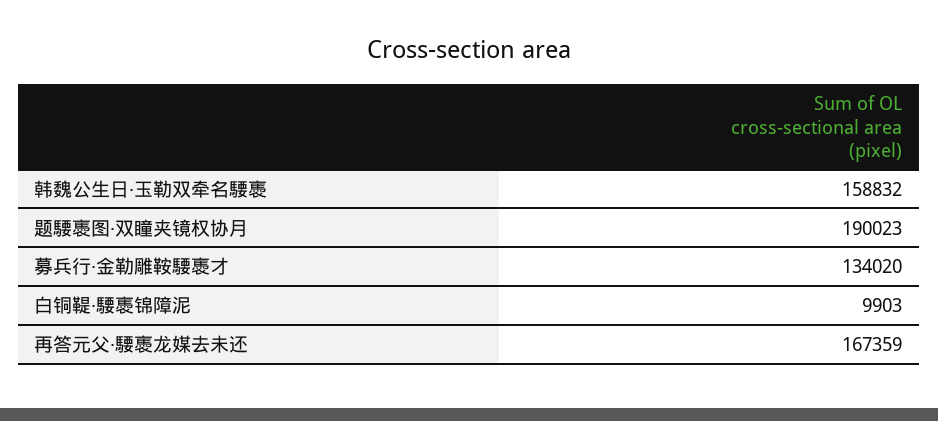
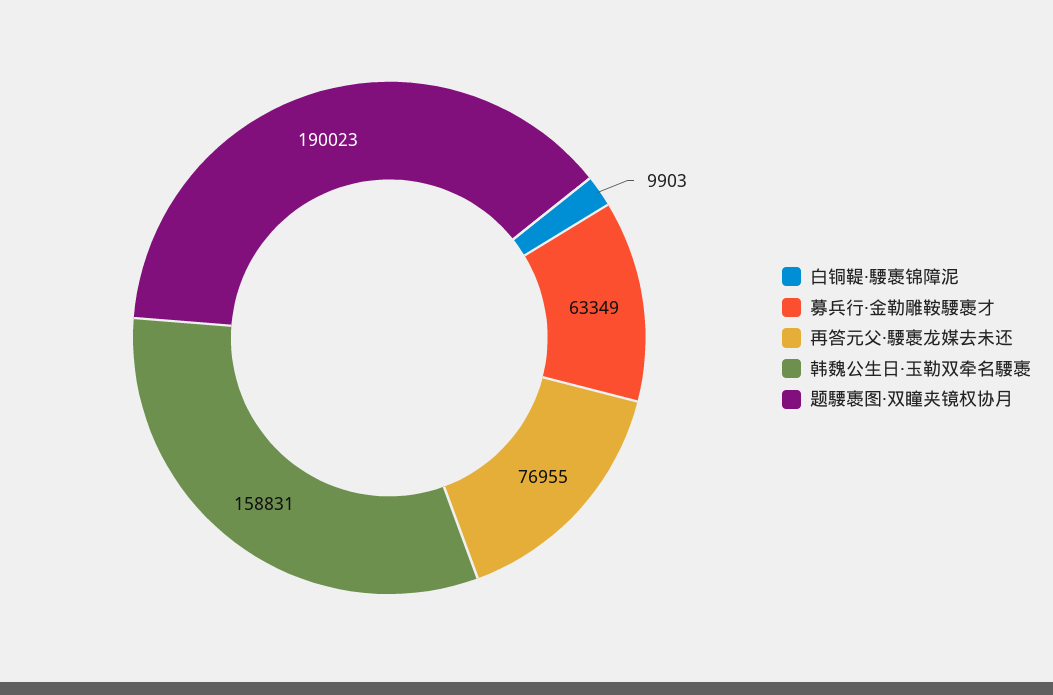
  {
-   "韩魏公生日·玉勒双牵名騕褭": 158832,
+   "韩魏公生日·玉勒双牵名騕褭": 158831,
    "题騕褭图·双瞳夹镜权协月": 190023,
-   "募兵行·金勒雕鞍騕褭才": 134020,
+   "募兵行·金勒雕鞍騕褭才": 63349,
    "白铜鞮·騕褭锦障泥": 9903,
-   "再答元父·騕褭龙媒去未还": 167359
+   "再答元父·騕褭龙媒去未还": 76955
  }

